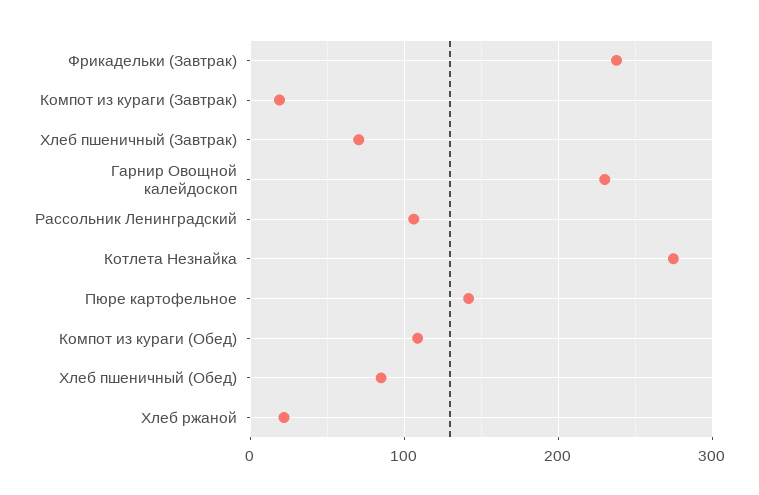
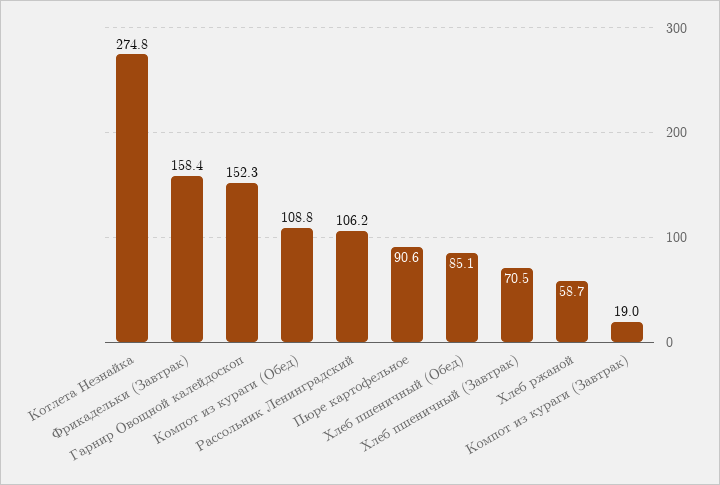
  {
-   "Фрикадельки (Завтрак)": 240,
+   "Фрикадельки (Завтрак)": 158.4,
    "Компот из кураги (Завтрак)": 19,
    "Хлеб пшеничный (Завтрак)": 70.5,
-   "Гарнир Овощной калейдоскоп": 230,
+   "Гарнир Овощной калейдоскоп": 152.3,
    "Рассольник Ленинградский": 106.2,
    "Котлета Незнайка": 274.8,
-   "Пюре картофельное": 140,
+   "Пюре картофельное": 90.6,
    "Компот из кураги (Обед)": 108.8,
    "Хлеб пшеничный (Обед)": 85.1,
-   "Хлеб ржаной": 20
+   "Хлеб ржаной": 58.7
  }

